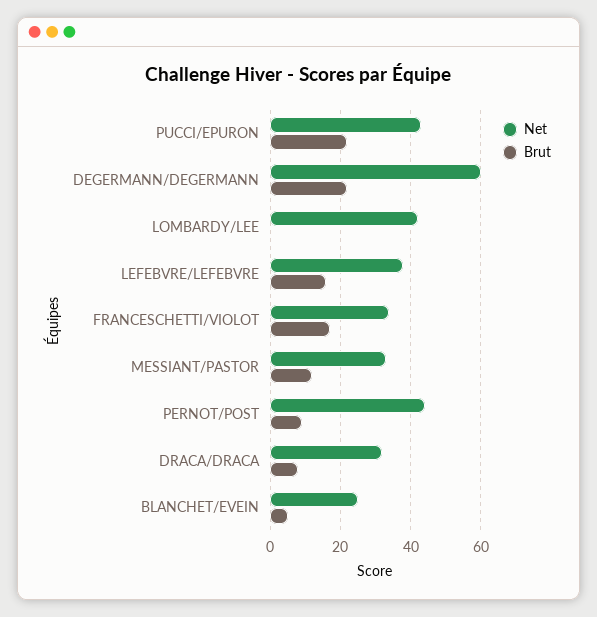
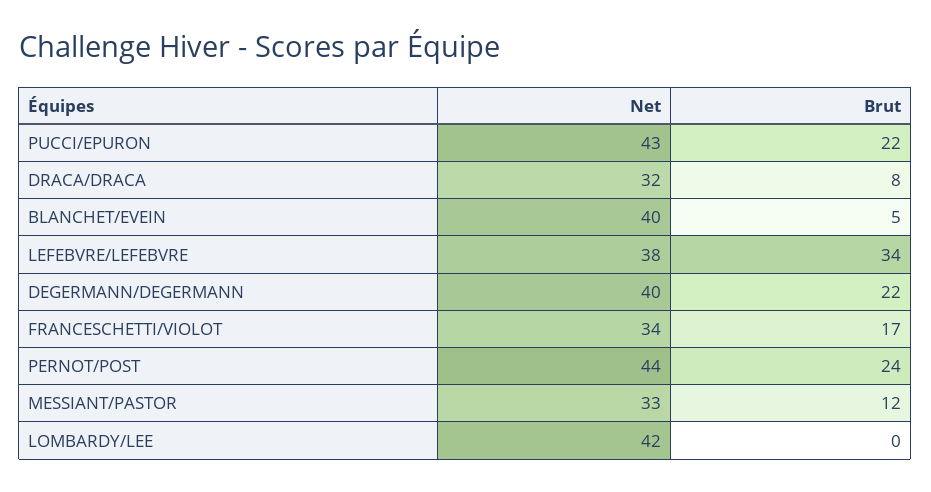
  {
    "Net": {
      "PUCCI/EPURON": 43,
-     "DEGERMANN/DEGERMANN": 60,
+     "DEGERMANN/DEGERMANN": 40,
      "LOMBARDY/LEE": 42,
      "LEFEBVRE/LEFEBVRE": 38,
      "FRANCESCHETTI/VIOLOT": 34,
      "MESSIANT/PASTOR": 33,
      "PERNOT/POST": 44,
      "DRACA/DRACA": 32,
-     "BLANCHET/EVEIN": 25
+     "BLANCHET/EVEIN": 40
    },
    "Brut": {
      "PUCCI/EPURON": 22,
      "DEGERMANN/DEGERMANN": 22,
      "LOMBARDY/LEE": 0,
-     "LEFEBVRE/LEFEBVRE": 15,
+     "LEFEBVRE/LEFEBVRE": 34,
      "FRANCESCHETTI/VIOLOT": 17,
      "MESSIANT/PASTOR": 12,
-     "PERNOT/POST": 10,
+     "PERNOT/POST": 24,
      "DRACA/DRACA": 8,
      "BLANCHET/EVEIN": 5
    }
  }

